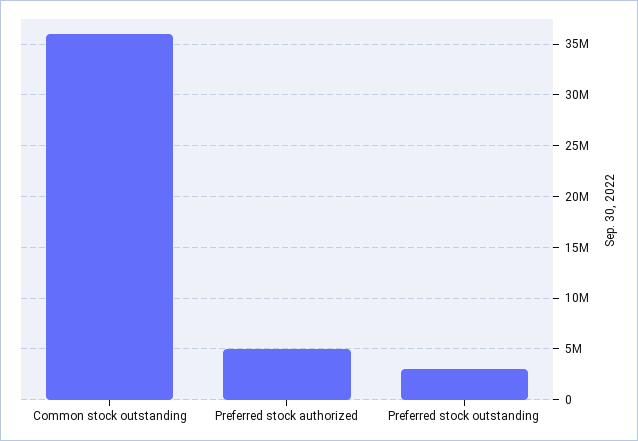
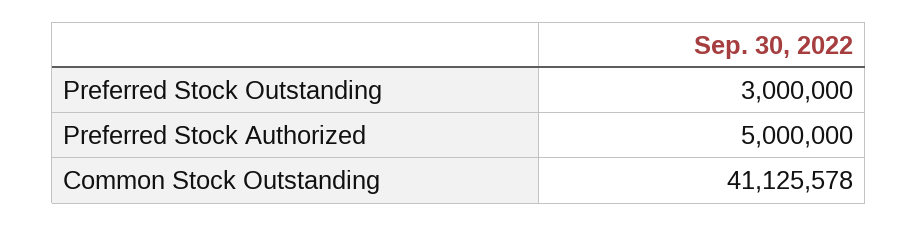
  {
-   "Common stock outstanding": 36000000,
+   "Common stock outstanding": 41125578,
    "Preferred stock authorized": 5000000,
    "Preferred stock outstanding": 3000000
  }

